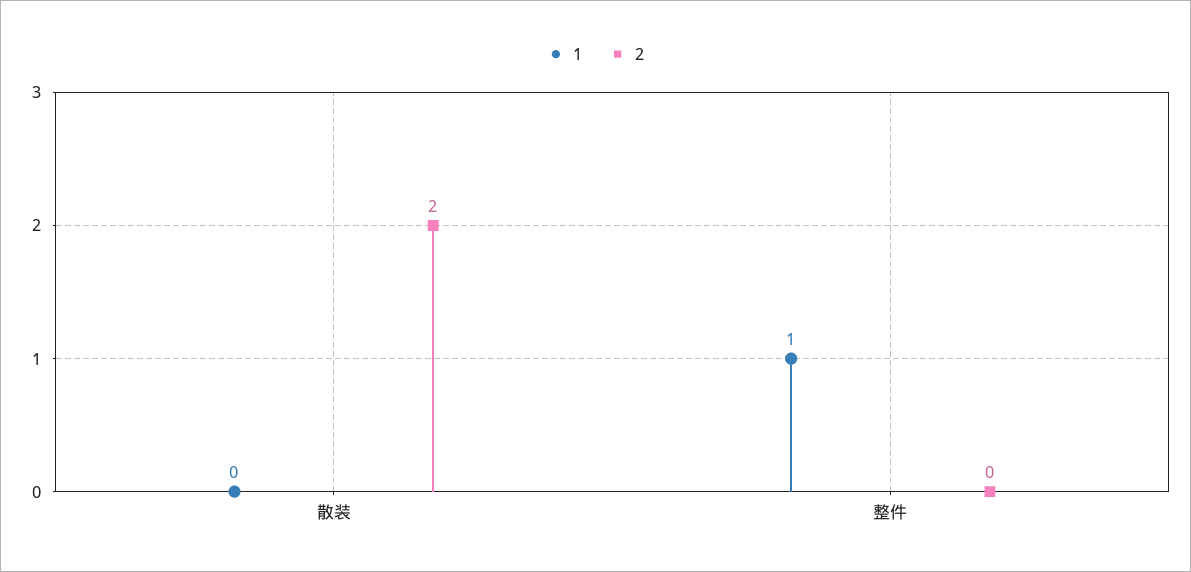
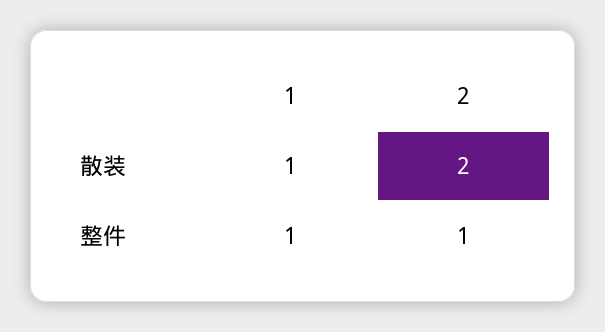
  {
    "1": {
-     "散装": 0,
+     "散装": 1,
      "整件": 1
    },
    "2": {
      "散装": 2,
-     "整件": 0
+     "整件": 1
    }
  }

